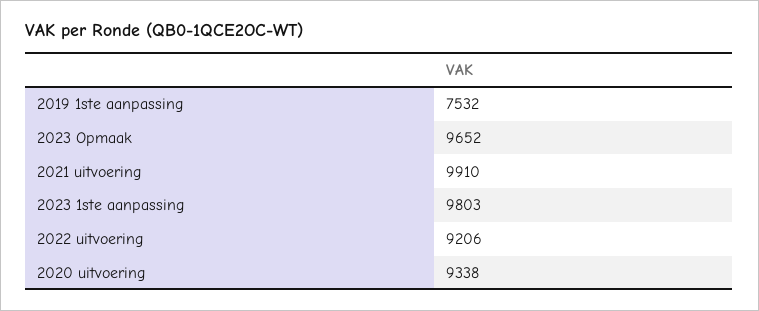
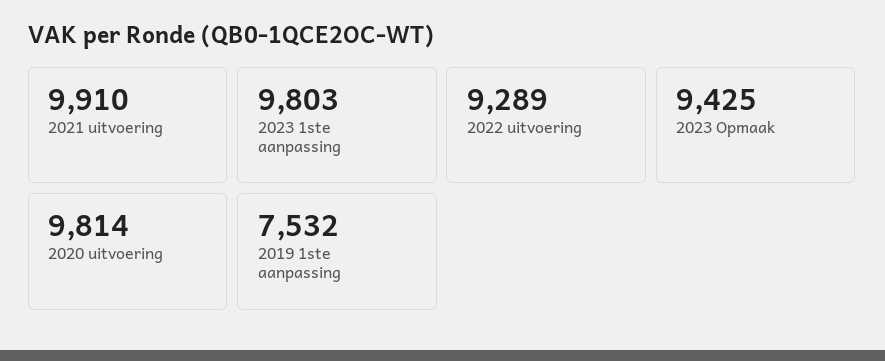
  {
    "2019 1ste aanpassing": 7532,
-   "2023 Opmaak": 9652,
+   "2023 Opmaak": 9425,
    "2021 uitvoering": 9910,
    "2023 1ste aanpassing": 9803,
-   "2022 uitvoering": 9206,
+   "2022 uitvoering": 9289,
-   "2020 uitvoering": 9338
+   "2020 uitvoering": 9814
  }

